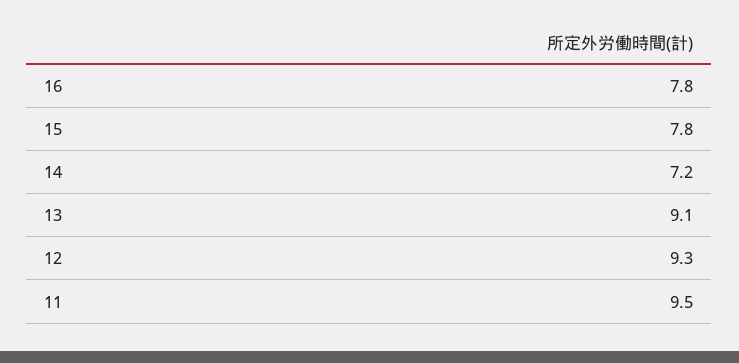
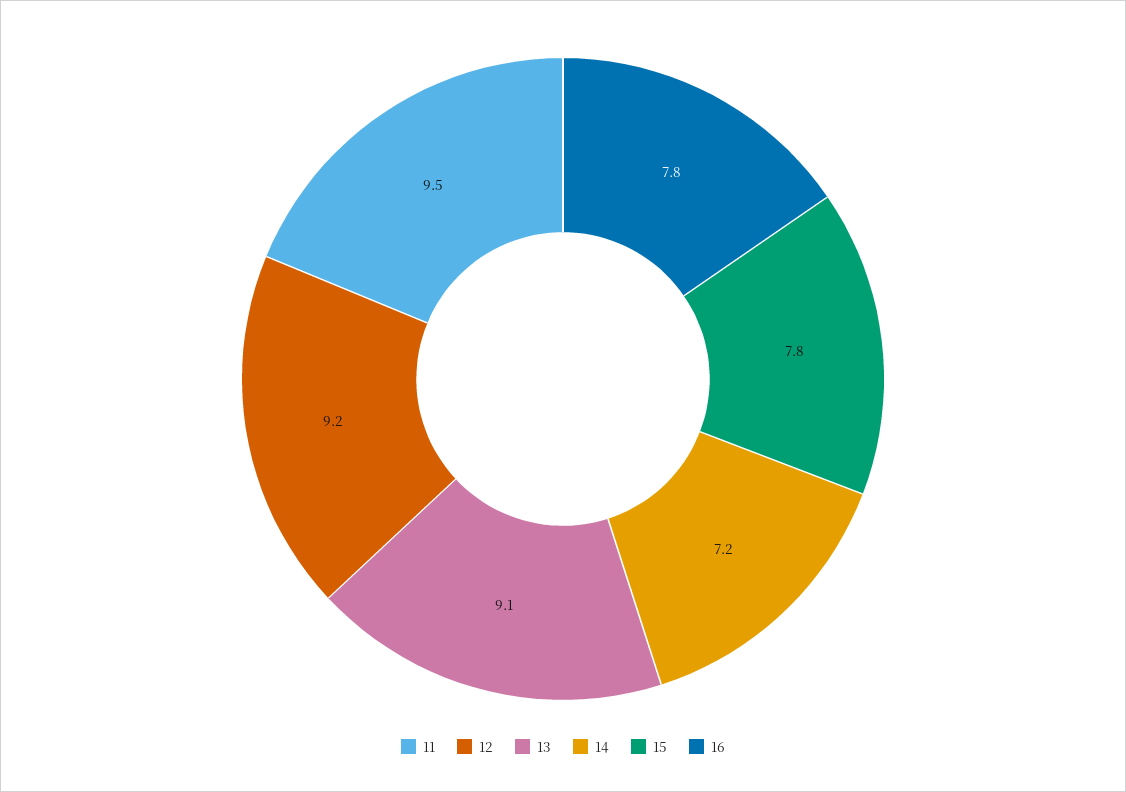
  {
    "16": 7.8,
    "15": 7.8,
    "14": 7.2,
    "13": 9.1,
-   "12": 9.3,
+   "12": 9.2,
    "11": 9.5
  }

